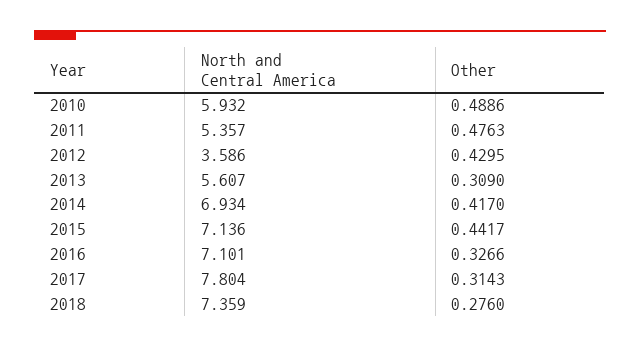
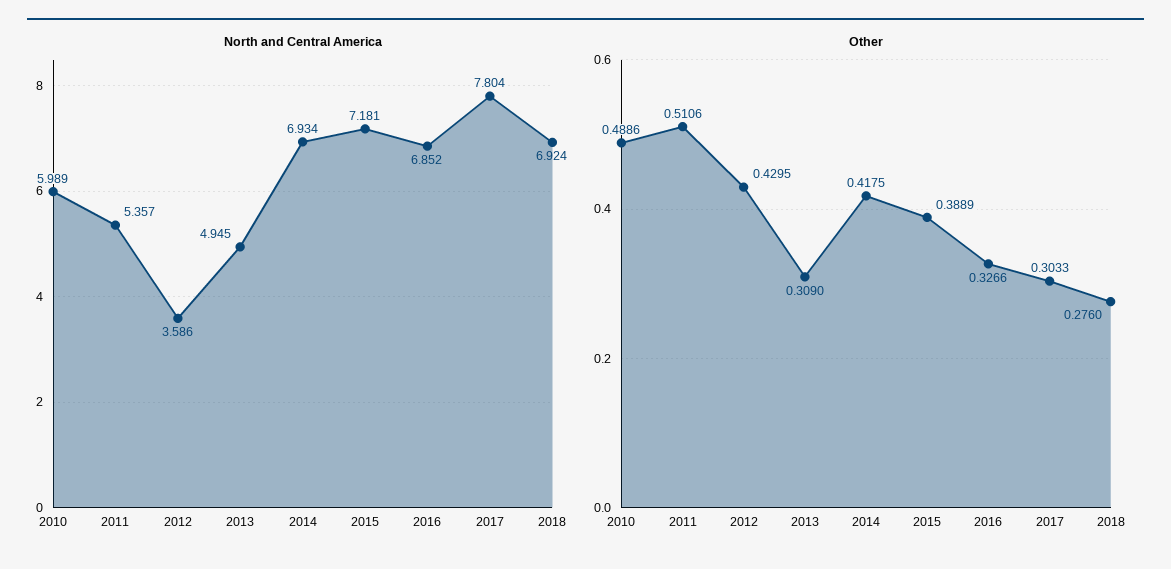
  {
    "North and Central America": {
-     "2010": 5.932,
+     "2010": 5.989,
      "2011": 5.357,
      "2012": 3.586,
-     "2013": 5.607,
+     "2013": 4.945,
      "2014": 6.934,
-     "2015": 7.136,
+     "2015": 7.181,
-     "2016": 7.101,
+     "2016": 6.852,
      "2017": 7.804,
-     "2018": 7.359
+     "2018": 6.924
    },
    "Other": {
      "2010": 0.4886,
-     "2011": 0.4763,
+     "2011": 0.5106,
      "2012": 0.4295,
      "2013": 0.309,
-     "2014": 0.417,
+     "2014": 0.4175,
-     "2015": 0.4417,
+     "2015": 0.3889,
      "2016": 0.3266,
-     "2017": 0.3143,
+     "2017": 0.3033,
      "2018": 0.276
    }
  }

